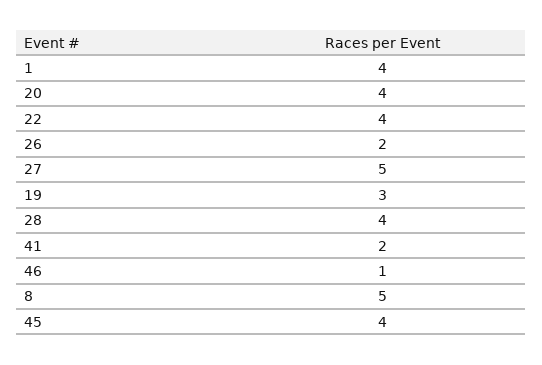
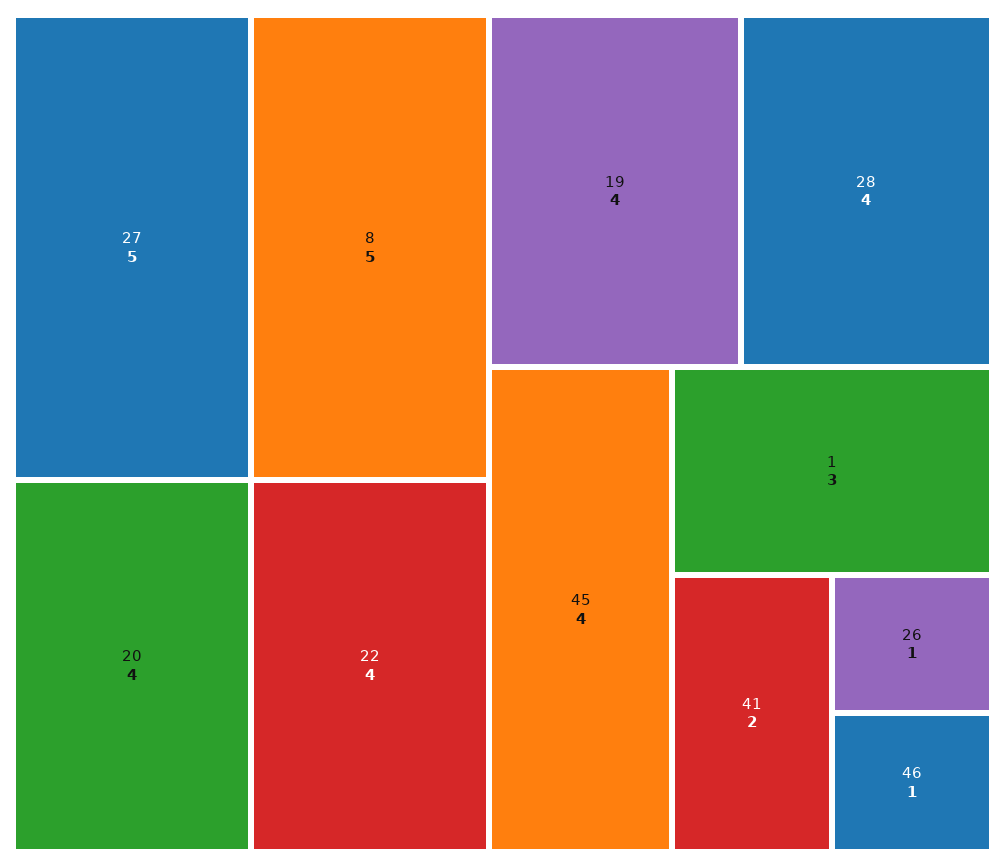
  {
-   "1": 4,
+   "1": 3,
    "20": 4,
    "22": 4,
-   "26": 2,
+   "26": 1,
    "27": 5,
-   "19": 3,
+   "19": 4,
    "28": 4,
    "41": 2,
    "46": 1,
    "8": 5,
    "45": 4
  }

